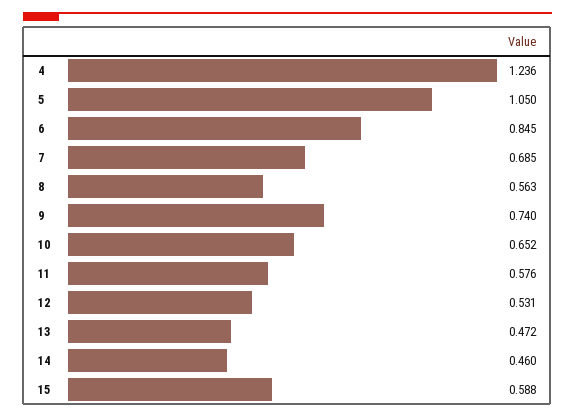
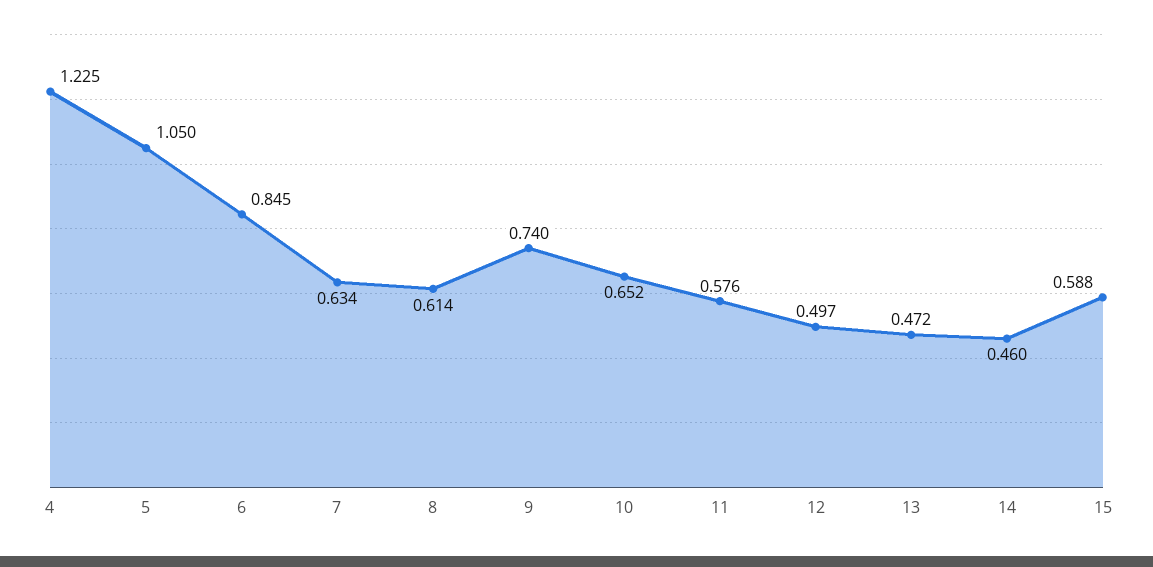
  {
-   "4": 1.236,
+   "4": 1.225,
    "5": 1.05,
    "6": 0.845,
-   "7": 0.685,
+   "7": 0.634,
-   "8": 0.563,
+   "8": 0.614,
    "9": 0.74,
    "10": 0.652,
    "11": 0.576,
-   "12": 0.531,
+   "12": 0.497,
    "13": 0.472,
    "14": 0.46,
    "15": 0.588
  }

